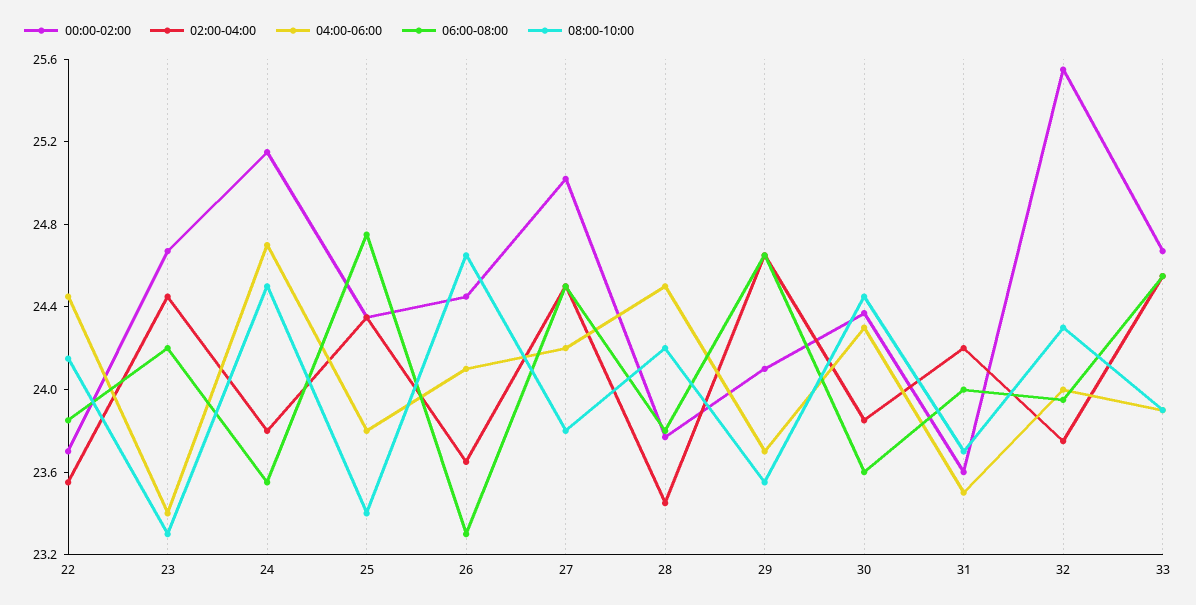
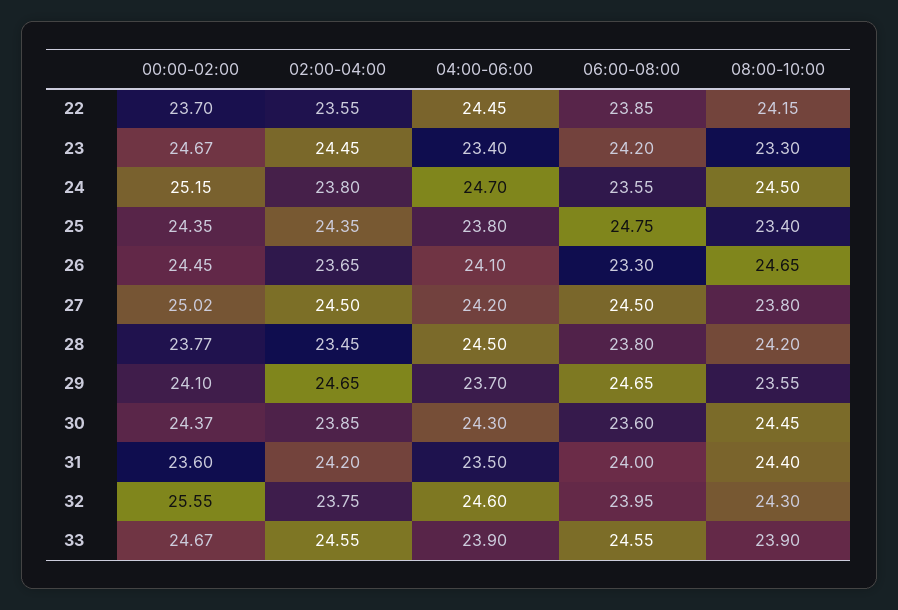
  {
    "00:00-02:00": {
      "22": 23.7,
      "23": 24.67,
      "24": 25.15,
      "25": 24.35,
      "26": 24.45,
      "27": 25.02,
      "28": 23.77,
      "29": 24.1,
      "30": 24.37,
      "31": 23.6,
      "32": 25.55,
      "33": 24.67
    },
    "02:00-04:00": {
      "22": 23.55,
      "23": 24.45,
      "24": 23.8,
      "25": 24.35,
      "26": 23.65,
      "27": 24.5,
      "28": 23.45,
      "29": 24.65,
      "30": 23.85,
      "31": 24.2,
      "32": 23.75,
      "33": 24.55
    },
    "04:00-06:00": {
      "22": 24.45,
      "23": 23.4,
      "24": 24.7,
      "25": 23.8,
      "26": 24.1,
      "27": 24.2,
      "28": 24.5,
      "29": 23.7,
      "30": 24.3,
      "31": 23.5,
-     "32": 24,
+     "32": 24.6,
      "33": 23.9
    },
    "06:00-08:00": {
      "22": 23.85,
      "23": 24.2,
      "24": 23.55,
      "25": 24.75,
      "26": 23.3,
      "27": 24.5,
      "28": 23.8,
      "29": 24.65,
      "30": 23.6,
      "31": 24,
      "32": 23.95,
      "33": 24.55
    },
    "08:00-10:00": {
      "22": 24.15,
      "23": 23.3,
      "24": 24.5,
      "25": 23.4,
      "26": 24.65,
      "27": 23.8,
      "28": 24.2,
      "29": 23.55,
      "30": 24.45,
-     "31": 23.7,
+     "31": 24.4,
      "32": 24.3,
      "33": 23.9
    }
  }

